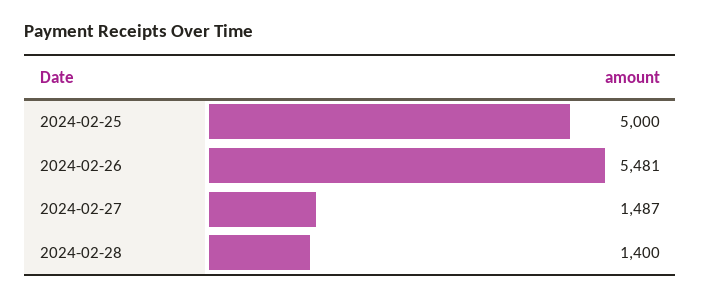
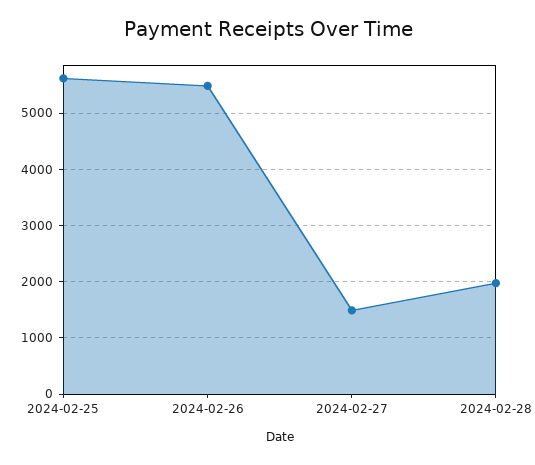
  {
-   "2024-02-25": 5000,
+   "2024-02-25": 5600,
    "2024-02-26": 5481,
    "2024-02-27": 1487,
-   "2024-02-28": 1400
+   "2024-02-28": 2000
  }

